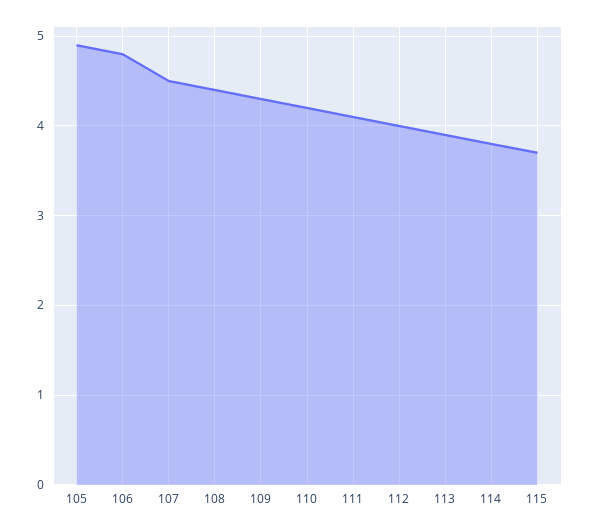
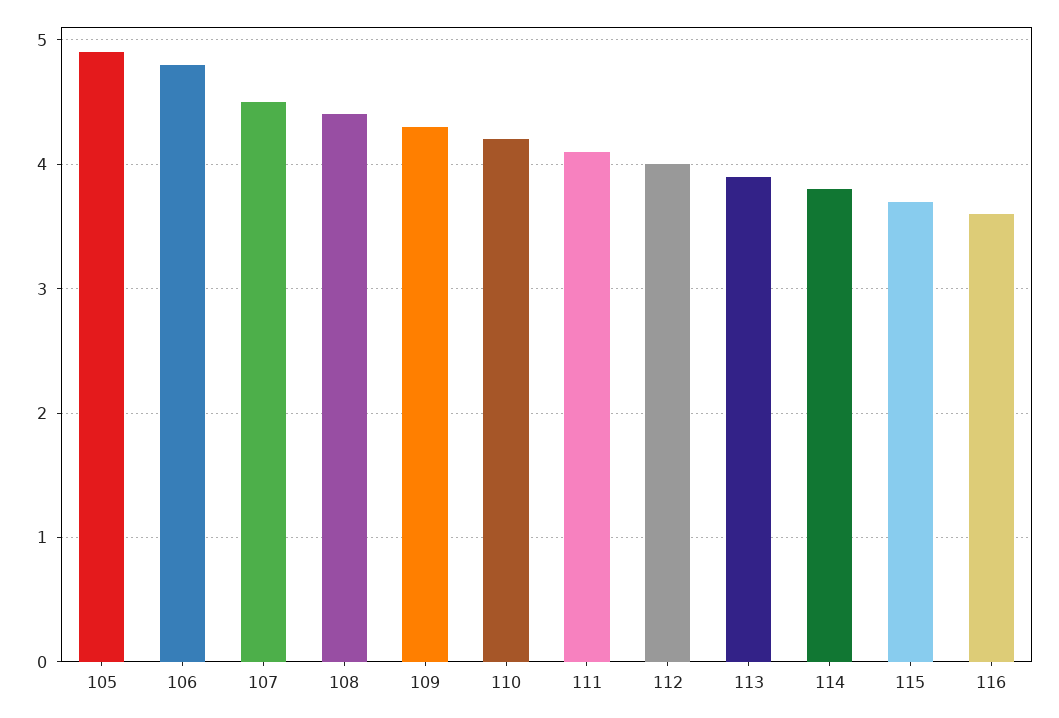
  {
    "105": 4.9,
    "106": 4.8,
    "107": 4.5,
    "108": 4.4,
    "109": 4.3,
    "110": 4.2,
    "111": 4.1,
    "112": 4,
    "113": 3.9,
    "114": 3.8,
-   "115": 3.7
+   "115": 3.7,
+   "116": 3.6
  }

